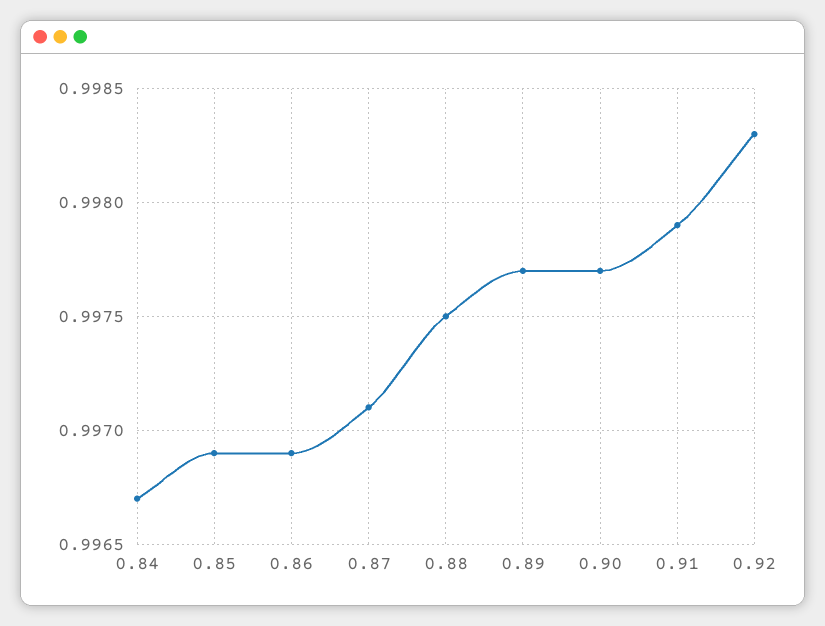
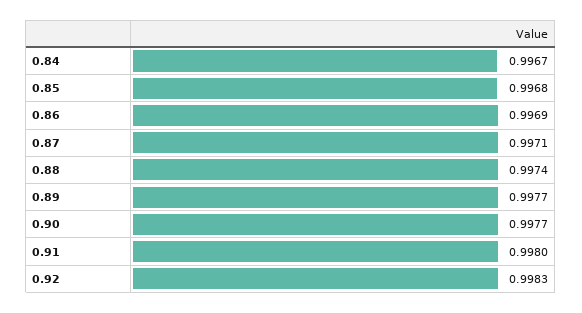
  {
    "0.84": 0.9967,
-   "0.85": 0.9969,
+   "0.85": 0.9968,
    "0.86": 0.9969,
    "0.87": 0.9971,
-   "0.88": 0.9975,
+   "0.88": 0.9974,
    "0.89": 0.9977,
    "0.90": 0.9977,
-   "0.91": 0.9979,
+   "0.91": 0.998,
    "0.92": 0.9983
  }

